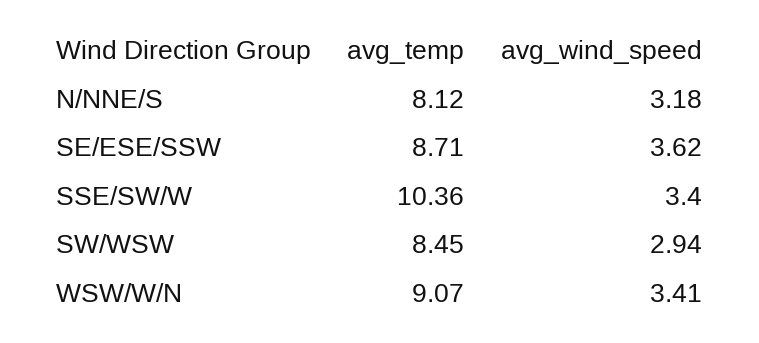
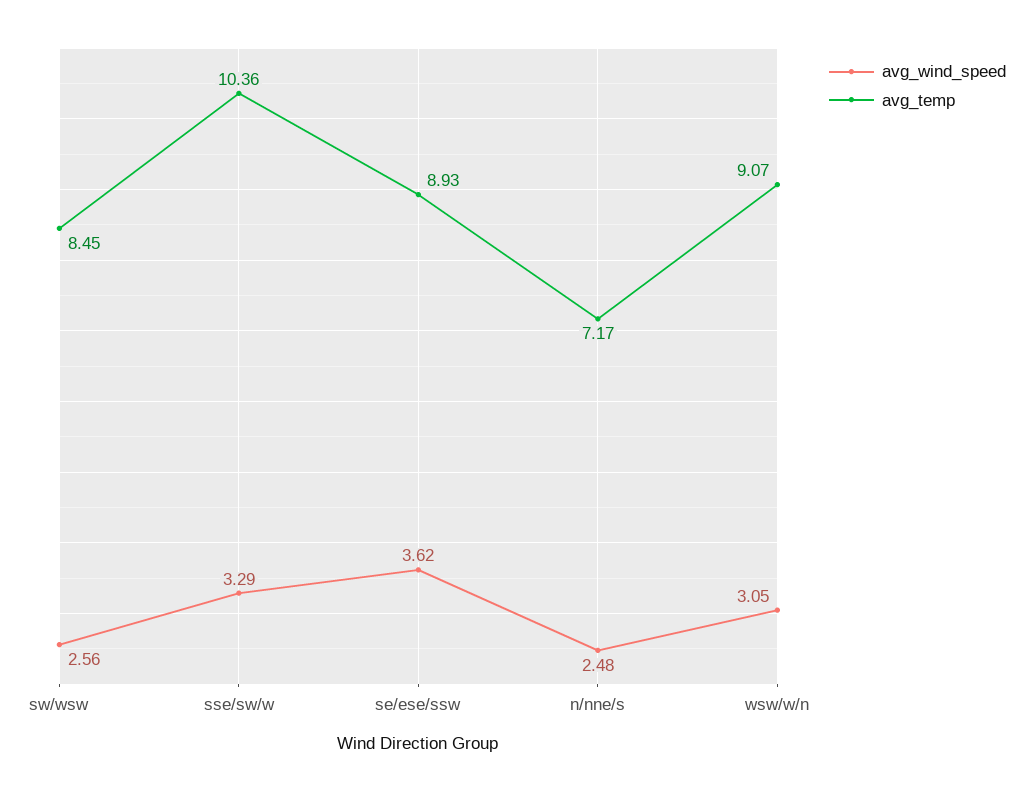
  {
    "avg_temp": {
-     "N/NNE/S": 8.12,
+     "N/NNE/S": 7.17,
-     "SE/ESE/SSW": 8.71,
+     "SE/ESE/SSW": 8.93,
      "SSE/SW/W": 10.36,
      "SW/WSW": 8.45,
      "WSW/W/N": 9.07
    },
    "avg_wind_speed": {
-     "N/NNE/S": 3.18,
+     "N/NNE/S": 2.48,
      "SE/ESE/SSW": 3.62,
-     "SSE/SW/W": 3.4,
+     "SSE/SW/W": 3.29,
-     "SW/WSW": 2.94,
+     "SW/WSW": 2.56,
-     "WSW/W/N": 3.41
+     "WSW/W/N": 3.05
    }
  }

